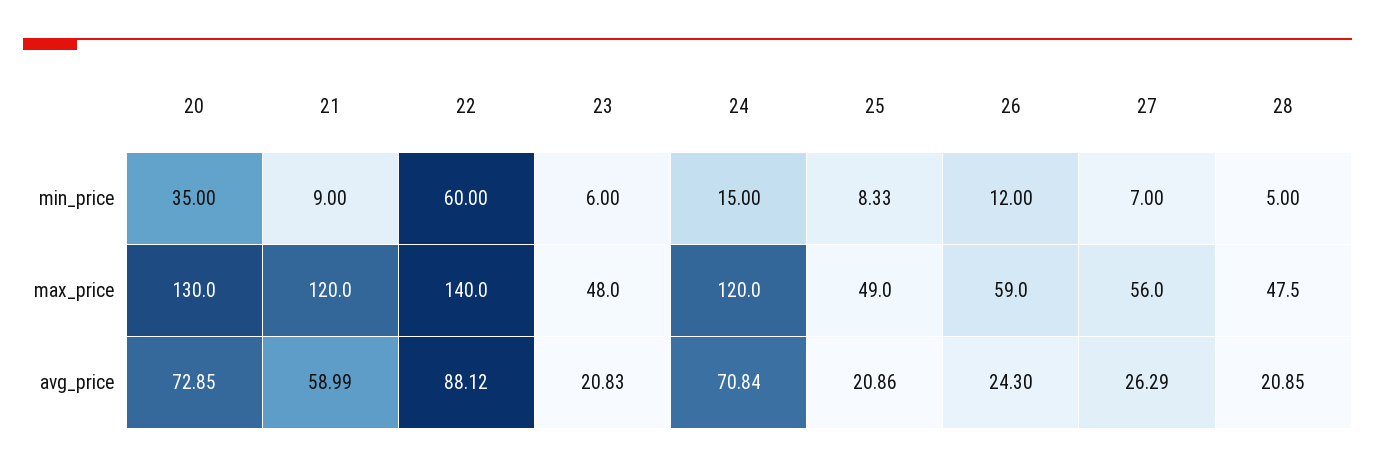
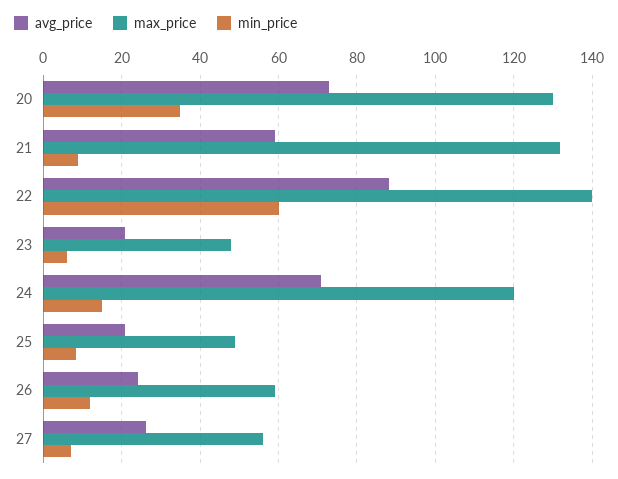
  {
    "min_price": {
      "20": 35,
      "21": 9,
      "22": 60,
      "23": 6,
      "24": 15,
      "25": 8.33,
      "26": 12,
-     "27": 7,
+     "27": 7
-     "28": 5
    },
    "max_price": {
      "20": 130,
-     "21": 120,
+     "21": 132,
      "22": 140,
      "23": 48,
      "24": 120,
      "25": 49,
      "26": 59,
-     "27": 56,
+     "27": 56
-     "28": 47.5
    },
    "avg_price": {
      "20": 72.85,
      "21": 58.99,
      "22": 88.12,
      "23": 20.83,
      "24": 70.84,
      "25": 20.86,
      "26": 24.3,
-     "27": 26.29,
+     "27": 26.29
-     "28": 20.85
    }
  }

